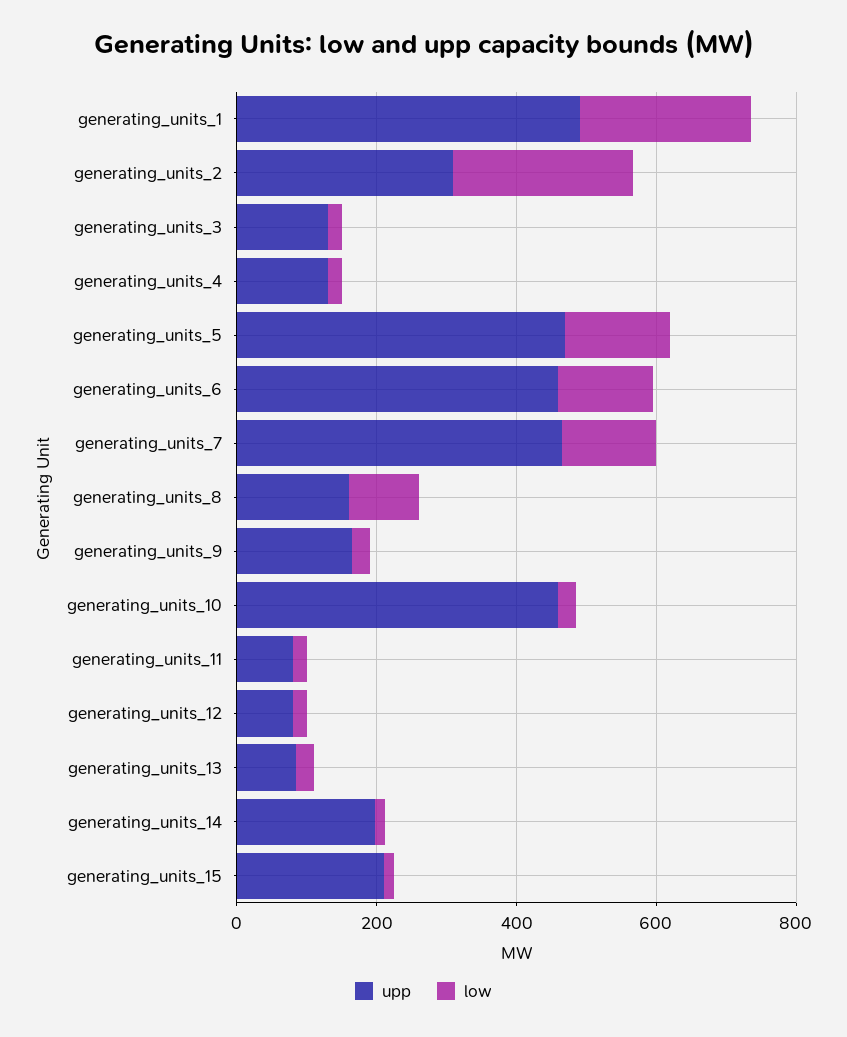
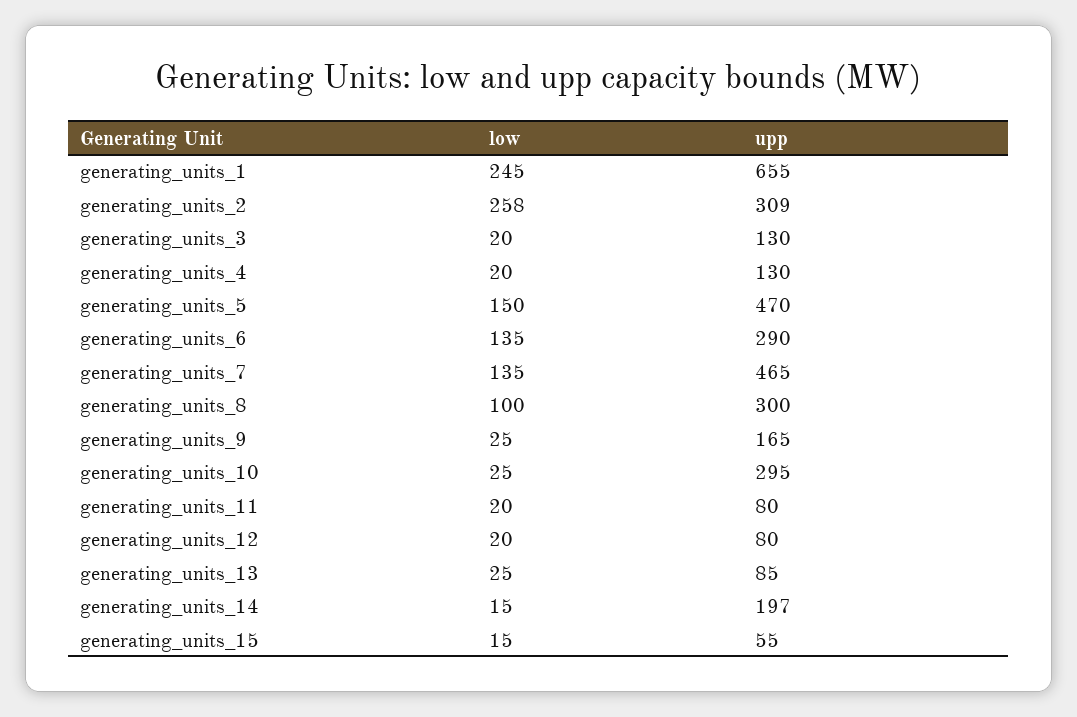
  {
    "upp": {
-     "generating_units_1": 500,
+     "generating_units_1": 655,
      "generating_units_2": 309,
      "generating_units_3": 130,
      "generating_units_4": 130,
      "generating_units_5": 470,
-     "generating_units_6": 450,
+     "generating_units_6": 290,
      "generating_units_7": 465,
-     "generating_units_8": 150,
+     "generating_units_8": 300,
      "generating_units_9": 165,
-     "generating_units_10": 450,
+     "generating_units_10": 295,
      "generating_units_11": 80,
      "generating_units_12": 80,
      "generating_units_13": 85,
      "generating_units_14": 197,
-     "generating_units_15": 200
+     "generating_units_15": 55
    },
    "low": {
      "generating_units_1": 245,
      "generating_units_2": 258,
      "generating_units_3": 20,
      "generating_units_4": 20,
      "generating_units_5": 150,
      "generating_units_6": 135,
      "generating_units_7": 135,
      "generating_units_8": 100,
      "generating_units_9": 25,
      "generating_units_10": 25,
      "generating_units_11": 20,
      "generating_units_12": 20,
      "generating_units_13": 25,
      "generating_units_14": 15,
      "generating_units_15": 15
    }
  }

